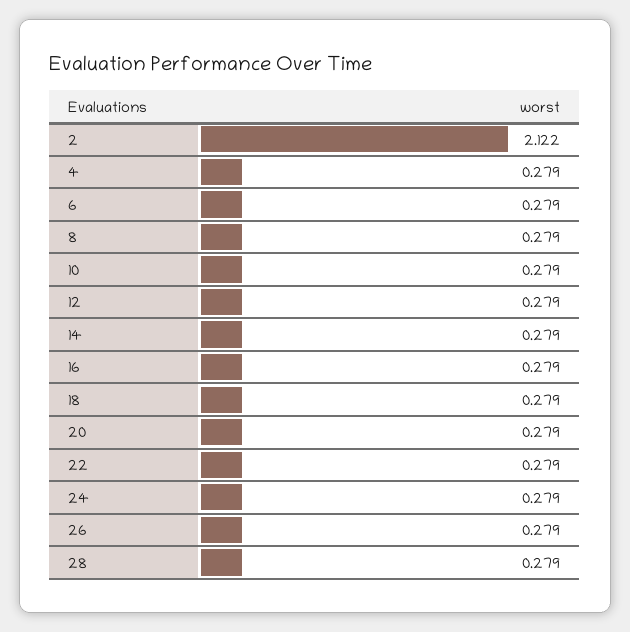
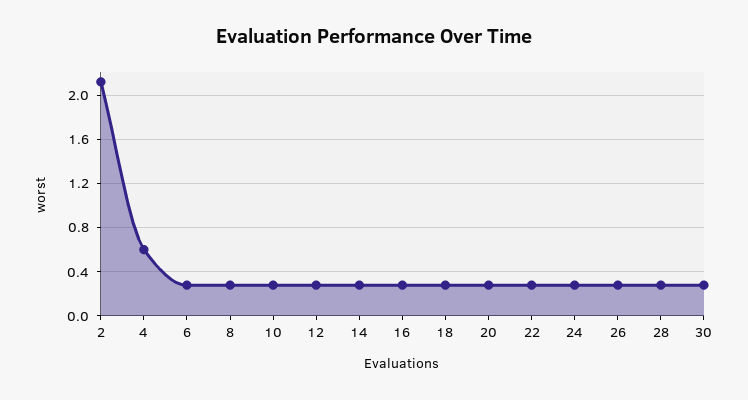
  {
    "2": 2.122,
-   "4": 0.279,
+   "4": 0.6,
    "6": 0.279,
    "8": 0.279,
    "10": 0.279,
    "12": 0.279,
    "14": 0.279,
    "16": 0.279,
    "18": 0.279,
    "20": 0.279,
    "22": 0.279,
    "24": 0.279,
    "26": 0.279,
-   "28": 0.279
+   "28": 0.279,
+   "30": 0.3
  }

